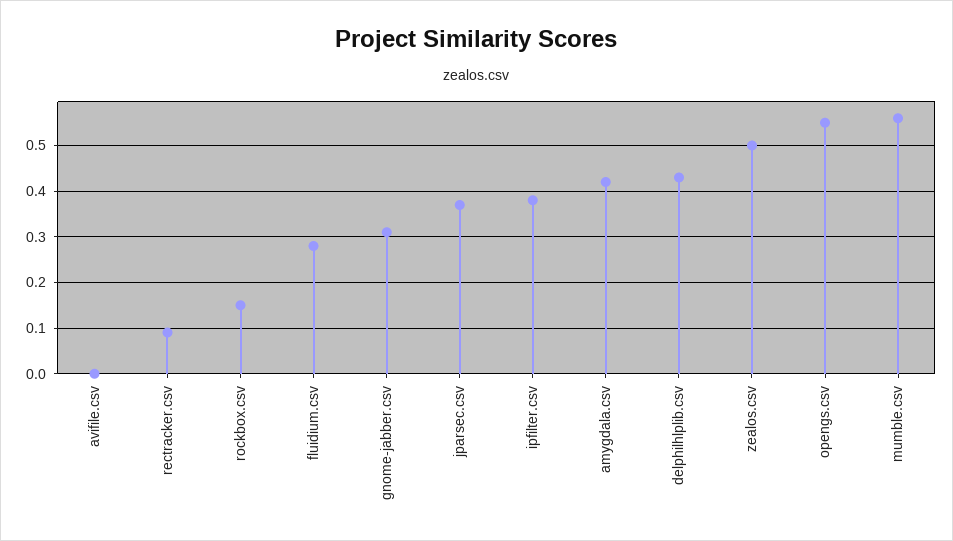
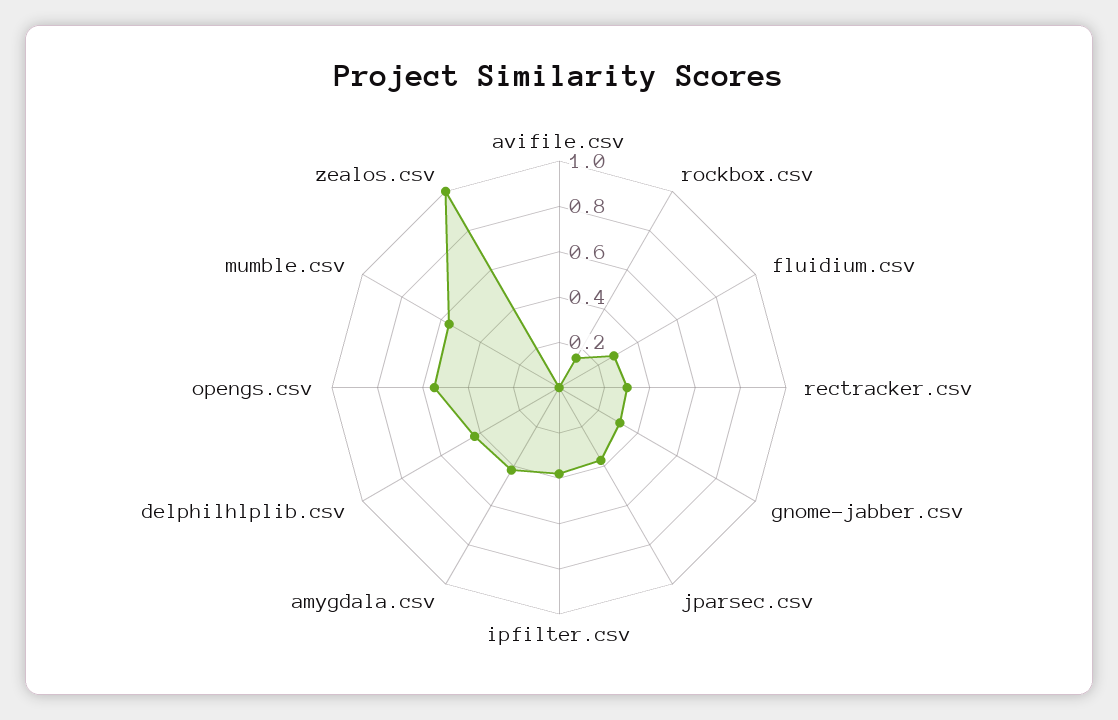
  {
    "avifile.csv": 0,
-   "rectracker.csv": 0.1,
+   "rectracker.csv": 0.3,
    "rockbox.csv": 0.15,
    "fluidium.csv": 0.3,
    "gnome-jabber.csv": 0.3,
    "jparsec.csv": 0.35,
    "ipfilter.csv": 0.4,
    "amygdala.csv": 0.4,
    "delphilhlplib.csv": 0.45,
-   "zealos.csv": 0.5,
+   "zealos.csv": 1,
    "opengs.csv": 0.55,
    "mumble.csv": 0.55
  }

